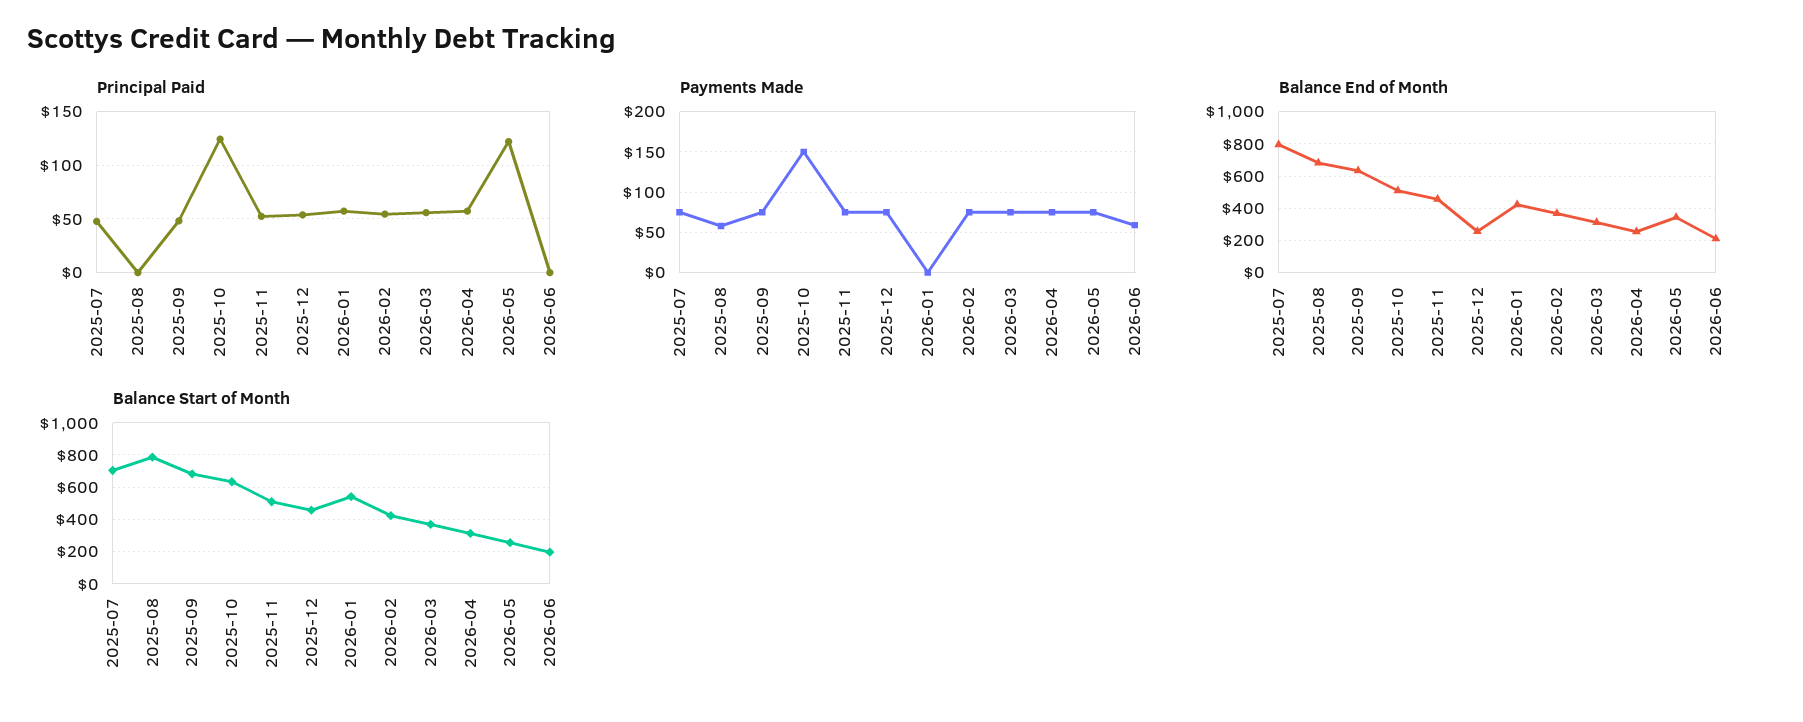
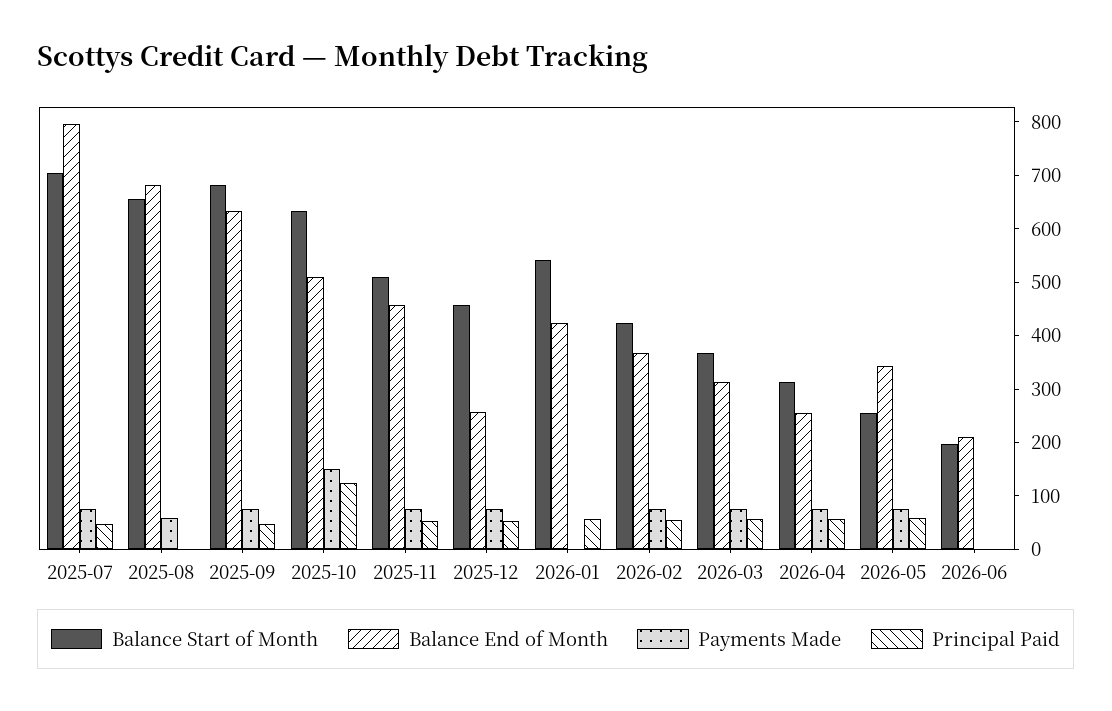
  {
    "Principal Paid": {
      "2025-07": 50,
      "2025-08": 0,
      "2025-09": 50,
      "2025-10": 120,
      "2025-11": 50,
      "2025-12": 50,
      "2026-01": 60,
      "2026-02": 50,
      "2026-03": 60,
      "2026-04": 60,
-     "2026-05": 120,
+     "2026-05": 60,
      "2026-06": 0
    },
    "Payments Made": {
      "2025-07": 80,
      "2025-08": 60,
      "2025-09": 80,
      "2025-10": 150,
      "2025-11": 80,
      "2025-12": 80,
      "2026-01": 0,
      "2026-02": 80,
      "2026-03": 80,
      "2026-04": 80,
      "2026-05": 80,
-     "2026-06": 60
+     "2026-06": 0
    },
    "Balance End of Month": {
      "2025-07": 800,
      "2025-08": 680,
      "2025-09": 640,
      "2025-10": 500,
      "2025-11": 460,
      "2025-12": 260,
      "2026-01": 420,
      "2026-02": 360,
      "2026-03": 320,
      "2026-04": 260,
      "2026-05": 340,
      "2026-06": 220
    },
    "Balance Start of Month": {
      "2025-07": 700,
-     "2025-08": 800,
+     "2025-08": 660,
      "2025-09": 680,
      "2025-10": 640,
      "2025-11": 500,
      "2025-12": 460,
      "2026-01": 540,
      "2026-02": 420,
      "2026-03": 360,
      "2026-04": 320,
      "2026-05": 260,
      "2026-06": 200
    }
  }

